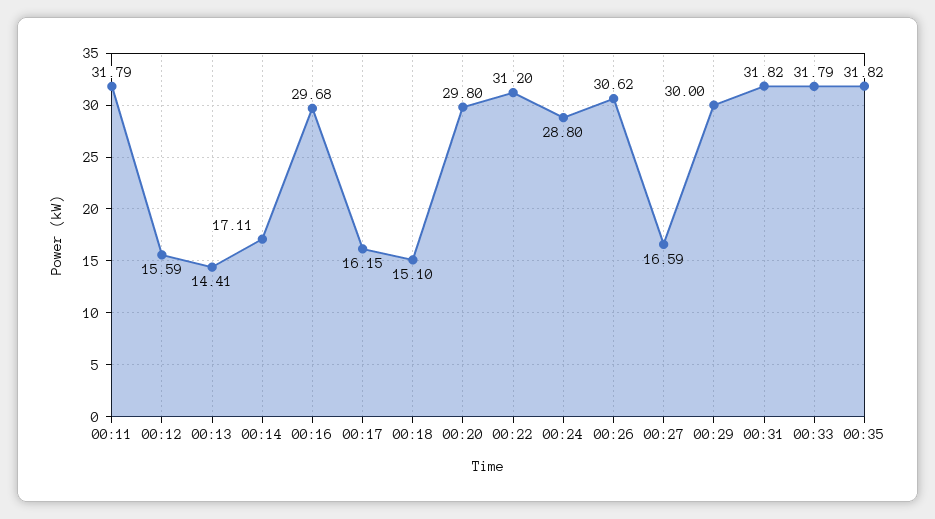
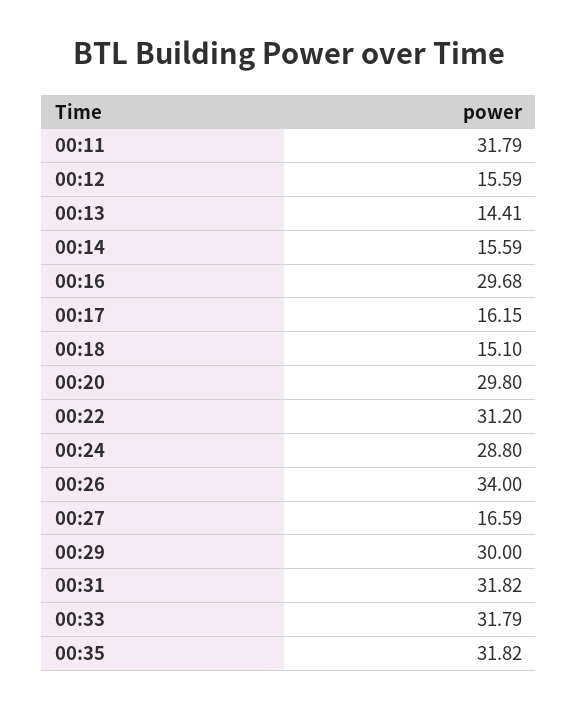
  {
    "00:11": 31.79,
    "00:12": 15.59,
    "00:13": 14.41,
-   "00:14": 17.11,
+   "00:14": 15.59,
    "00:16": 29.68,
    "00:17": 16.15,
    "00:18": 15.1,
    "00:20": 29.8,
    "00:22": 31.2,
    "00:24": 28.8,
-   "00:26": 30.62,
+   "00:26": 34,
    "00:27": 16.59,
    "00:29": 30,
    "00:31": 31.82,
    "00:33": 31.79,
    "00:35": 31.82
  }

